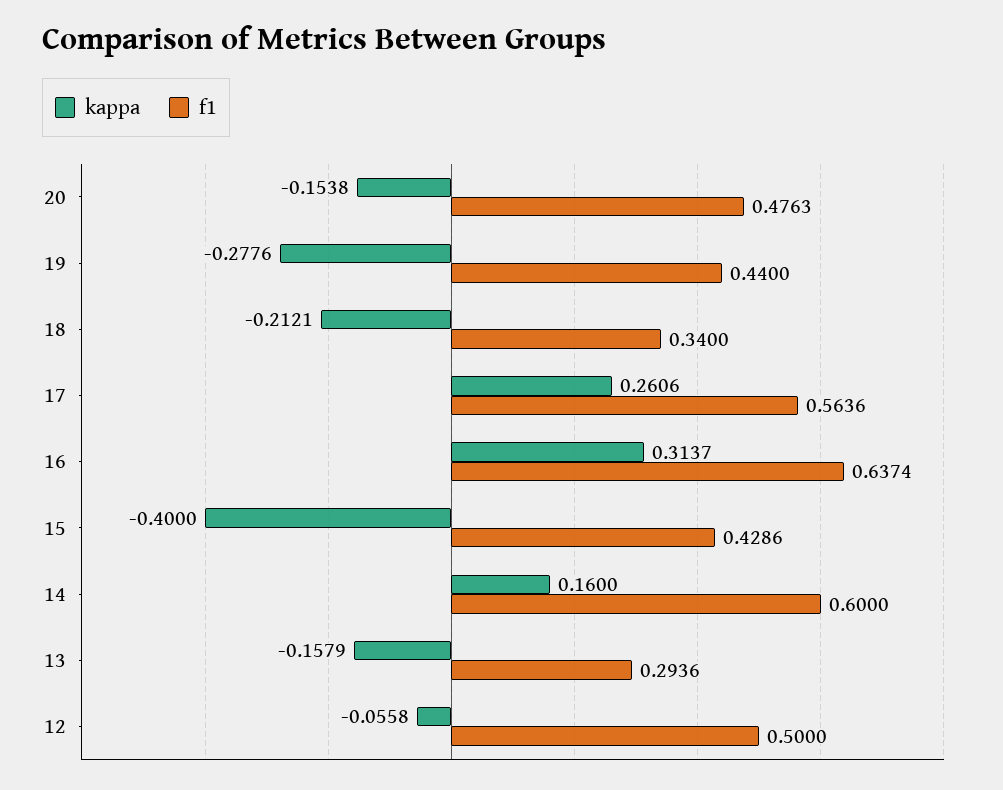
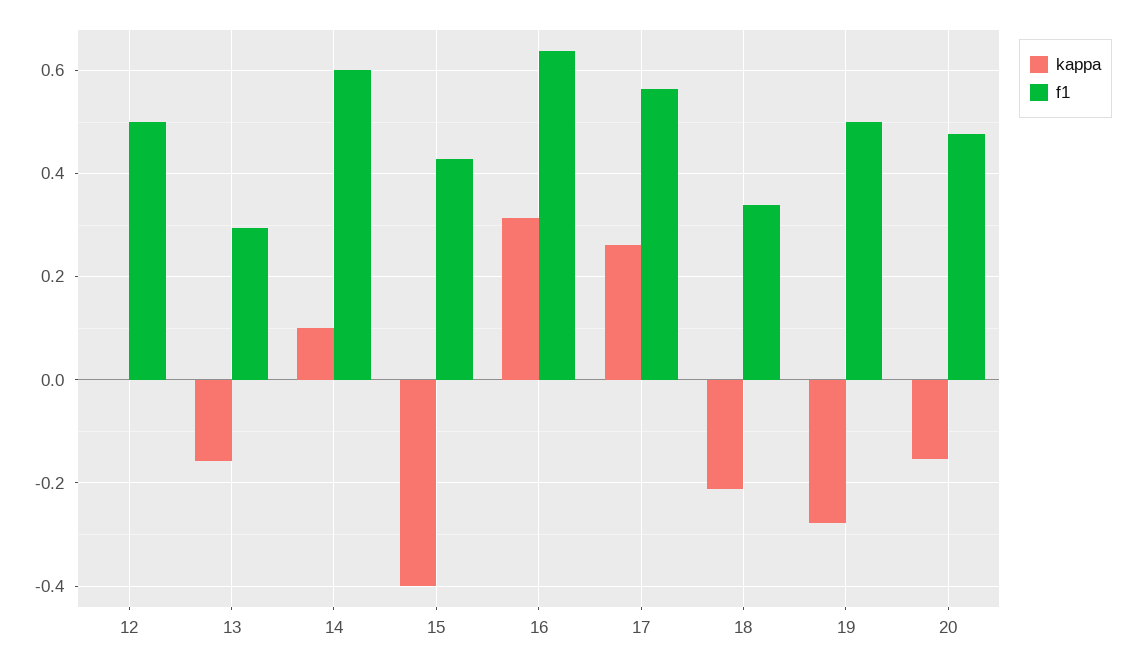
  {
    "kappa": {
      "20": -0.1538,
      "19": -0.2776,
      "18": -0.2121,
      "17": 0.2606,
      "16": 0.3137,
      "15": -0.4,
-     "14": 0.16,
+     "14": 0.1,
      "13": -0.1579,
-     "12": -0.0558
+     "12": 0
    },
    "f1": {
      "20": 0.4763,
-     "19": 0.44,
+     "19": 0.5,
      "18": 0.34,
      "17": 0.5636,
      "16": 0.6374,
      "15": 0.4286,
      "14": 0.6,
      "13": 0.2936,
      "12": 0.5
    }
  }

